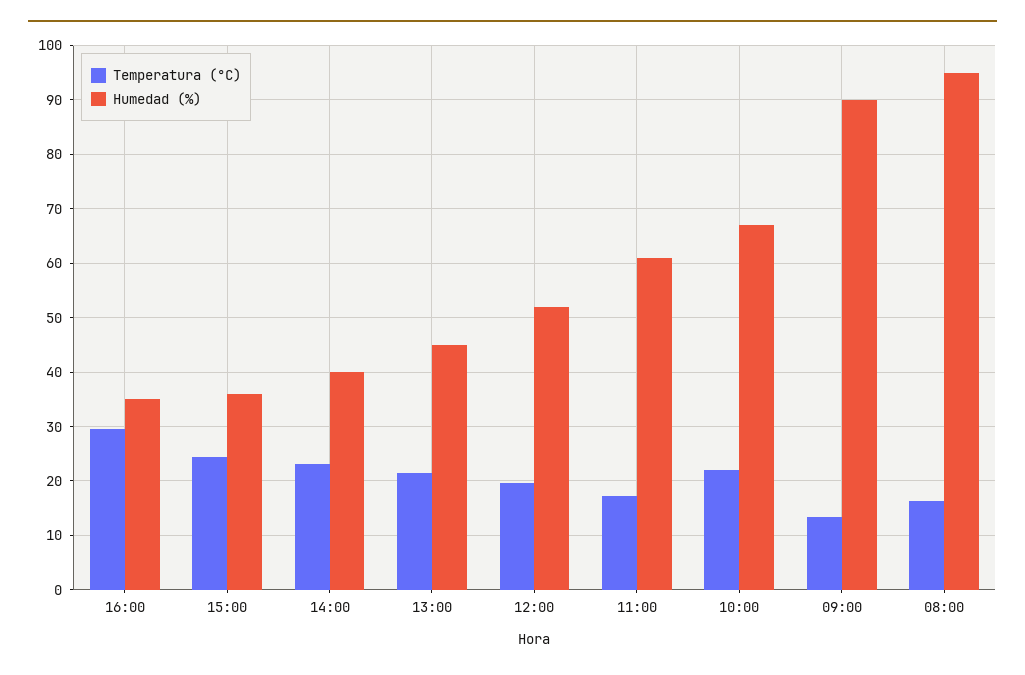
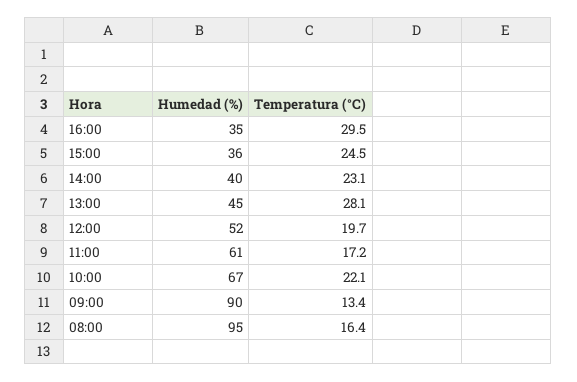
  {
    "Temperatura (°C)": {
      "16:00": 29.5,
      "15:00": 24.5,
      "14:00": 23.1,
-     "13:00": 22,
+     "13:00": 28.1,
      "12:00": 19.7,
      "11:00": 17.2,
      "10:00": 22.1,
      "09:00": 13.4,
      "08:00": 16.4
    },
    "Humedad (%)": {
      "16:00": 35,
      "15:00": 36,
      "14:00": 40,
      "13:00": 45,
      "12:00": 52,
      "11:00": 61,
      "10:00": 67,
      "09:00": 90,
      "08:00": 95
    }
  }

